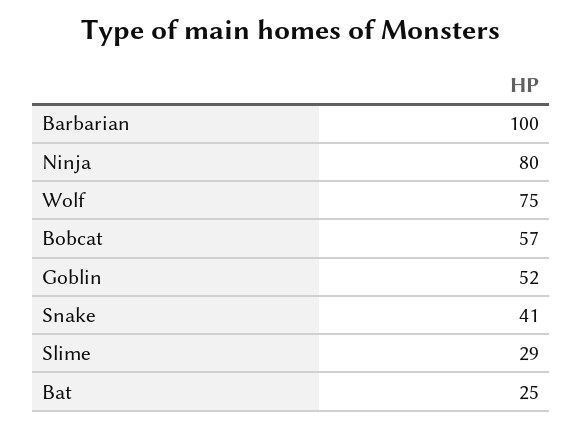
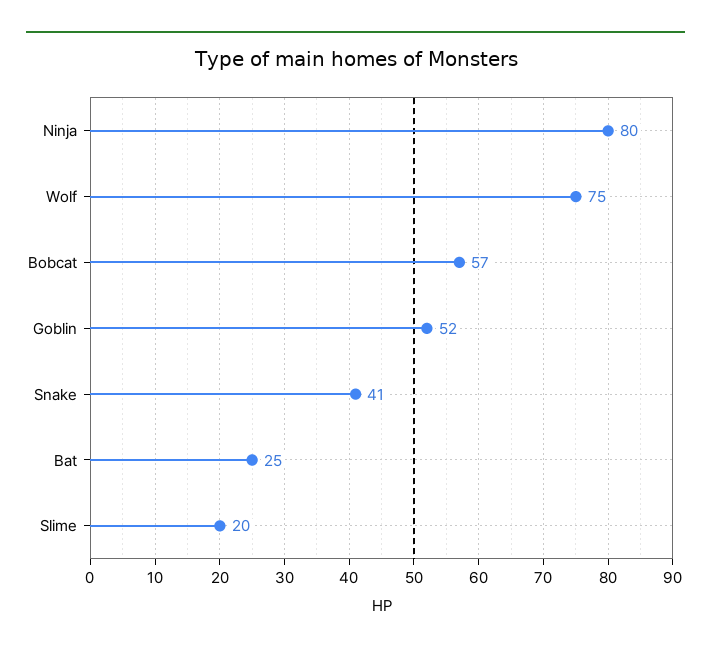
  {
-   "Barbarian": 100,
    "Ninja": 80,
    "Wolf": 75,
    "Bobcat": 57,
    "Goblin": 52,
    "Snake": 41,
-   "Slime": 29,
+   "Slime": 20,
    "Bat": 25
  }

